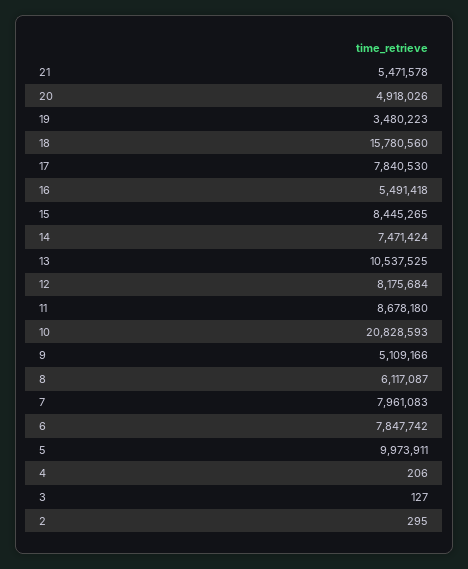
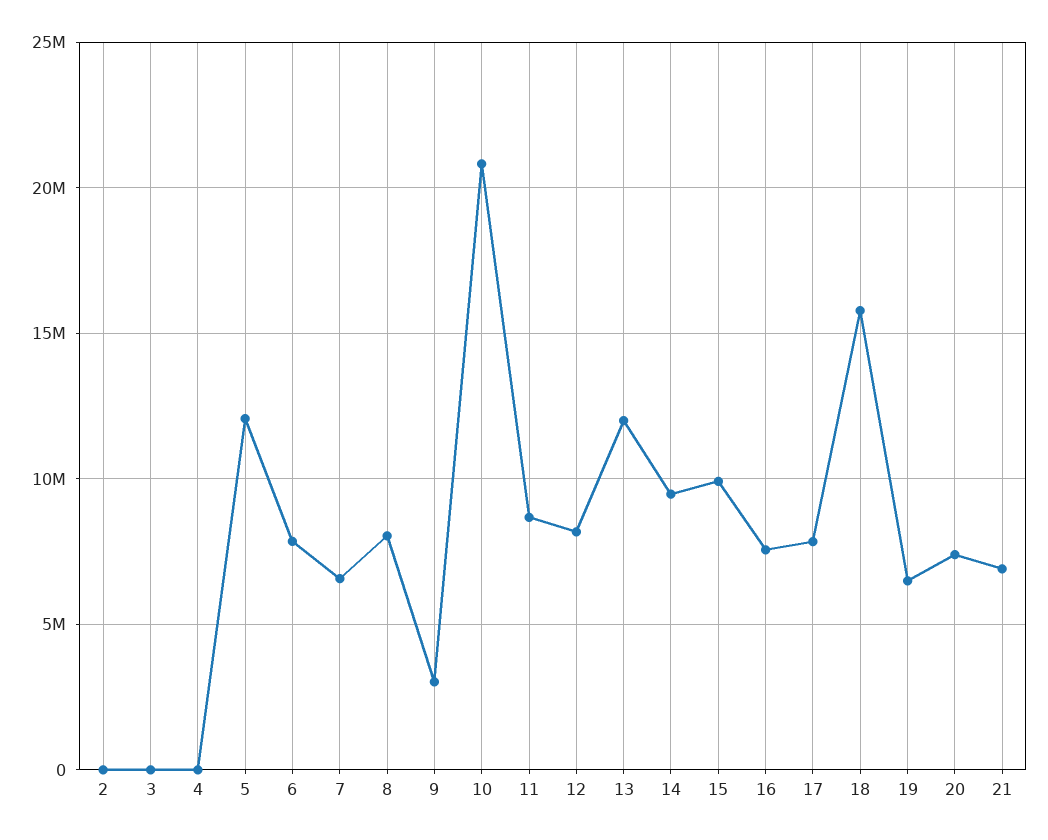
  {
-   "21": 5471578,
+   "21": 7000000,
-   "20": 4918026,
+   "20": 7500000,
-   "19": 3480223,
+   "19": 6500000,
    "18": 15780560,
    "17": 7840530,
-   "16": 5491418,
+   "16": 7500000,
-   "15": 8445265,
+   "15": 10000000,
-   "14": 7471424,
+   "14": 9500000,
-   "13": 10537525,
+   "13": 12000000,
    "12": 8175684,
    "11": 8678180,
    "10": 20828593,
-   "9": 5109166,
+   "9": 3000000,
-   "8": 6117087,
+   "8": 8000000,
-   "7": 7961083,
+   "7": 6500000,
    "6": 7847742,
-   "5": 9973911,
+   "5": 12000000,
    "4": 206,
    "3": 127,
    "2": 295
  }

